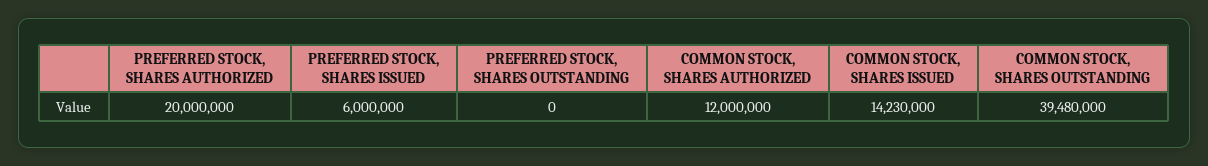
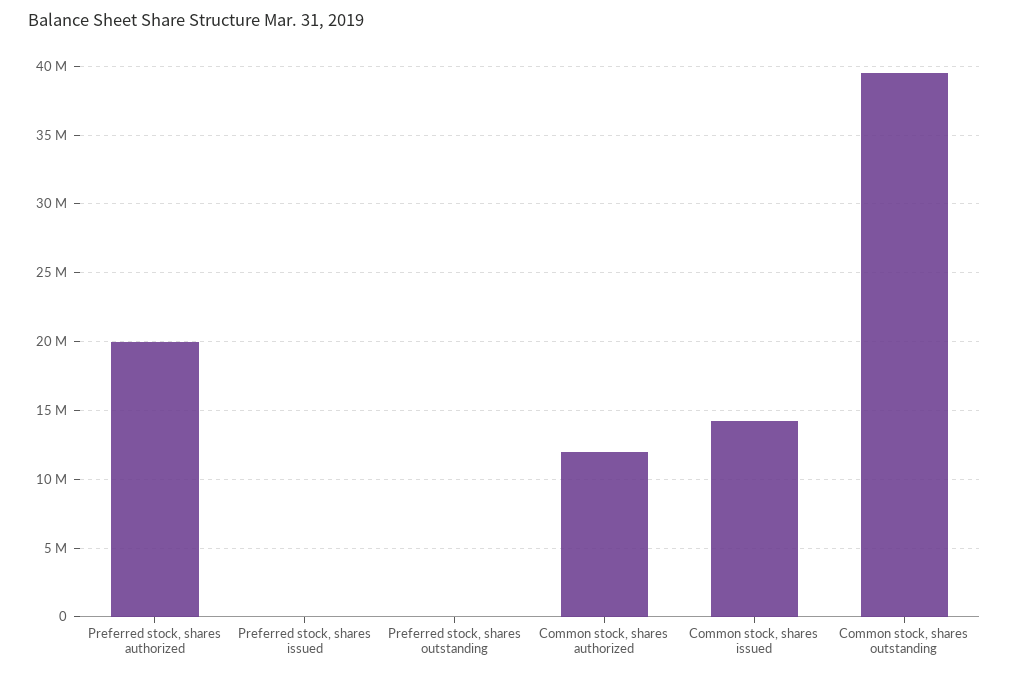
  {
    "PREFERRED STOCK, SHARES AUTHORIZED": 20000000,
-   "PREFERRED STOCK, SHARES ISSUED": 6000000,
+   "PREFERRED STOCK, SHARES ISSUED": 0,
    "PREFERRED STOCK, SHARES OUTSTANDING": 0,
    "COMMON STOCK, SHARES AUTHORIZED": 12000000,
    "COMMON STOCK, SHARES ISSUED": 14230000,
    "COMMON STOCK, SHARES OUTSTANDING": 39480000
  }

